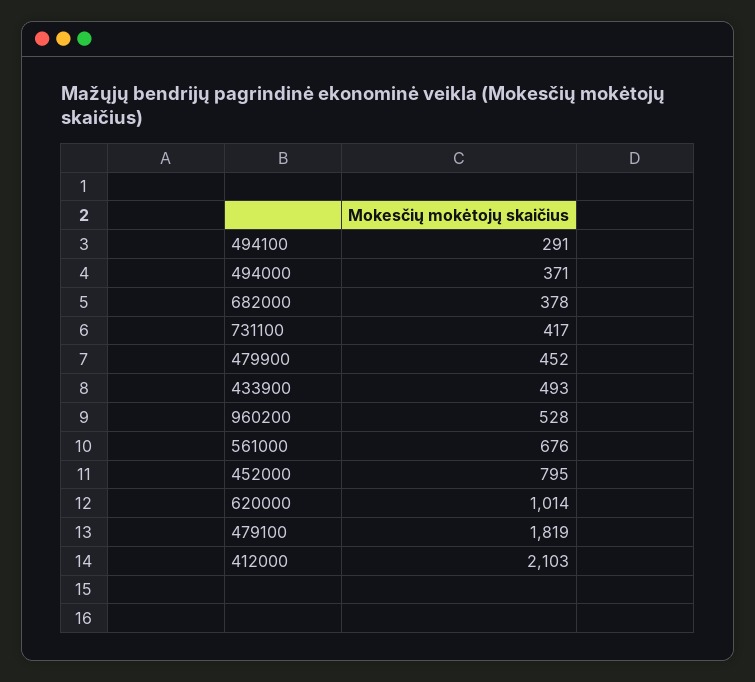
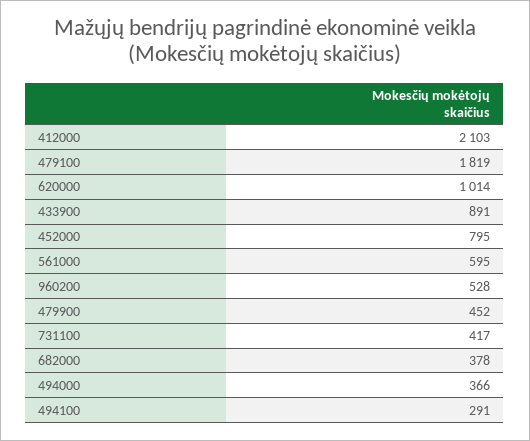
  {
    "494100": 291,
-   "494000": 371,
+   "494000": 366,
    "682000": 378,
    "731100": 417,
    "479900": 452,
-   "433900": 493,
+   "433900": 891,
    "960200": 528,
-   "561000": 676,
+   "561000": 595,
    "452000": 795,
    "620000": 1014,
    "479100": 1819,
    "412000": 2103
  }

